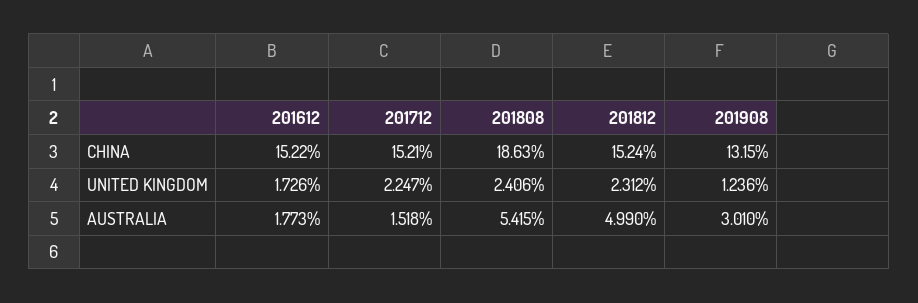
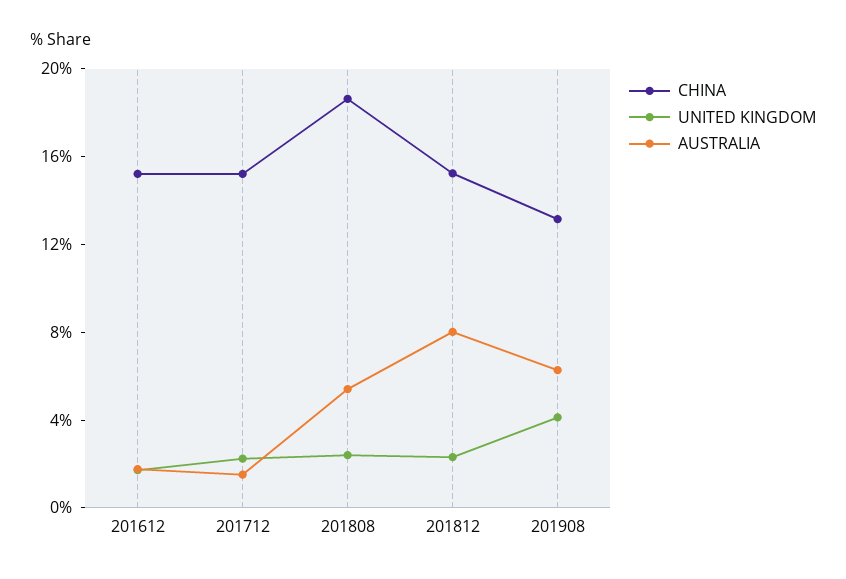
  {
    "CHINA": {
      "201612": 15.22,
      "201712": 15.21,
      "201808": 18.63,
      "201812": 15.24,
      "201908": 13.15
    },
    "UNITED KINGDOM": {
      "201612": 1.726,
      "201712": 2.247,
      "201808": 2.406,
      "201812": 2.312,
-     "201908": 1.236
+     "201908": 4
    },
    "AUSTRALIA": {
      "201612": 1.773,
      "201712": 1.518,
      "201808": 5.415,
-     "201812": 4.99,
+     "201812": 8,
-     "201908": 3.01
+     "201908": 6
    }
  }

